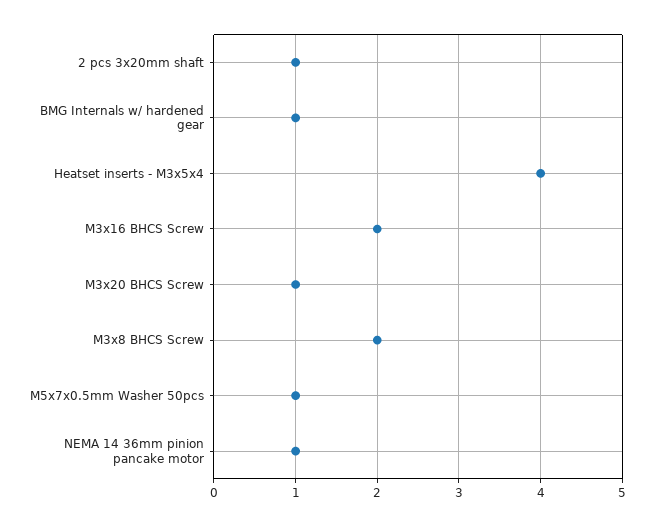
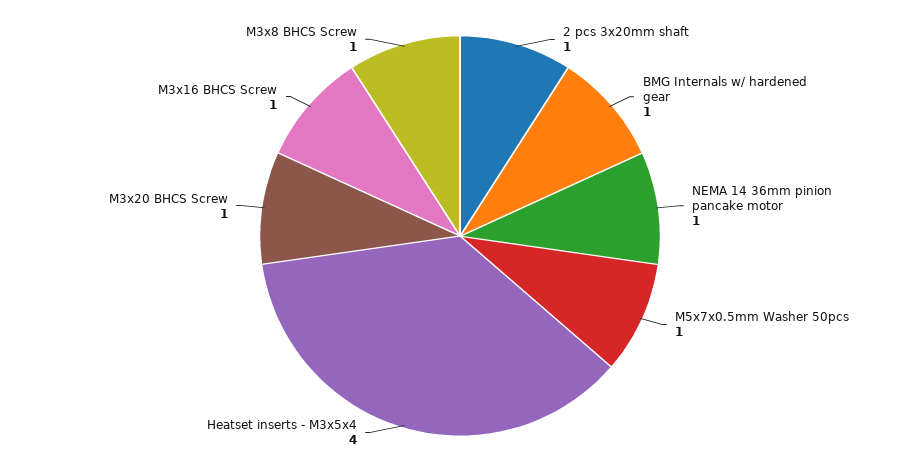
  {
    "2 pcs 3x20mm shaft": 1,
    "BMG Internals w/ hardened gear": 1,
    "Heatset inserts - M3x5x4": 4,
-   "M3x16 BHCS Screw": 2,
+   "M3x16 BHCS Screw": 1,
    "M3x20 BHCS Screw": 1,
-   "M3x8 BHCS Screw": 2,
+   "M3x8 BHCS Screw": 1,
    "M5x7x0.5mm Washer 50pcs": 1,
    "NEMA 14 36mm pinion pancake motor": 1
  }

